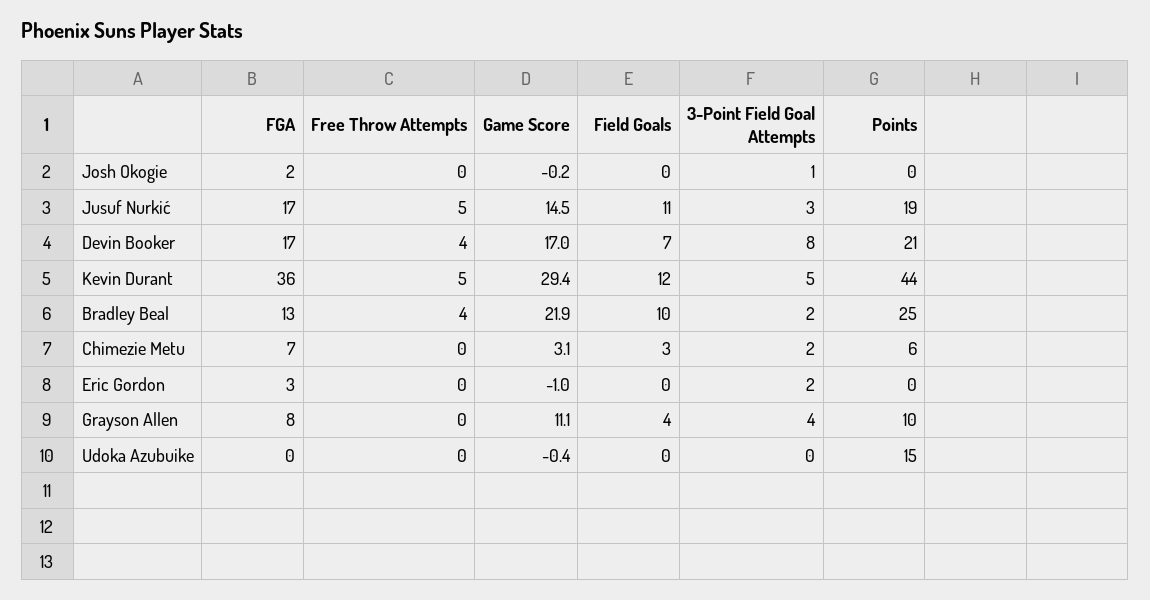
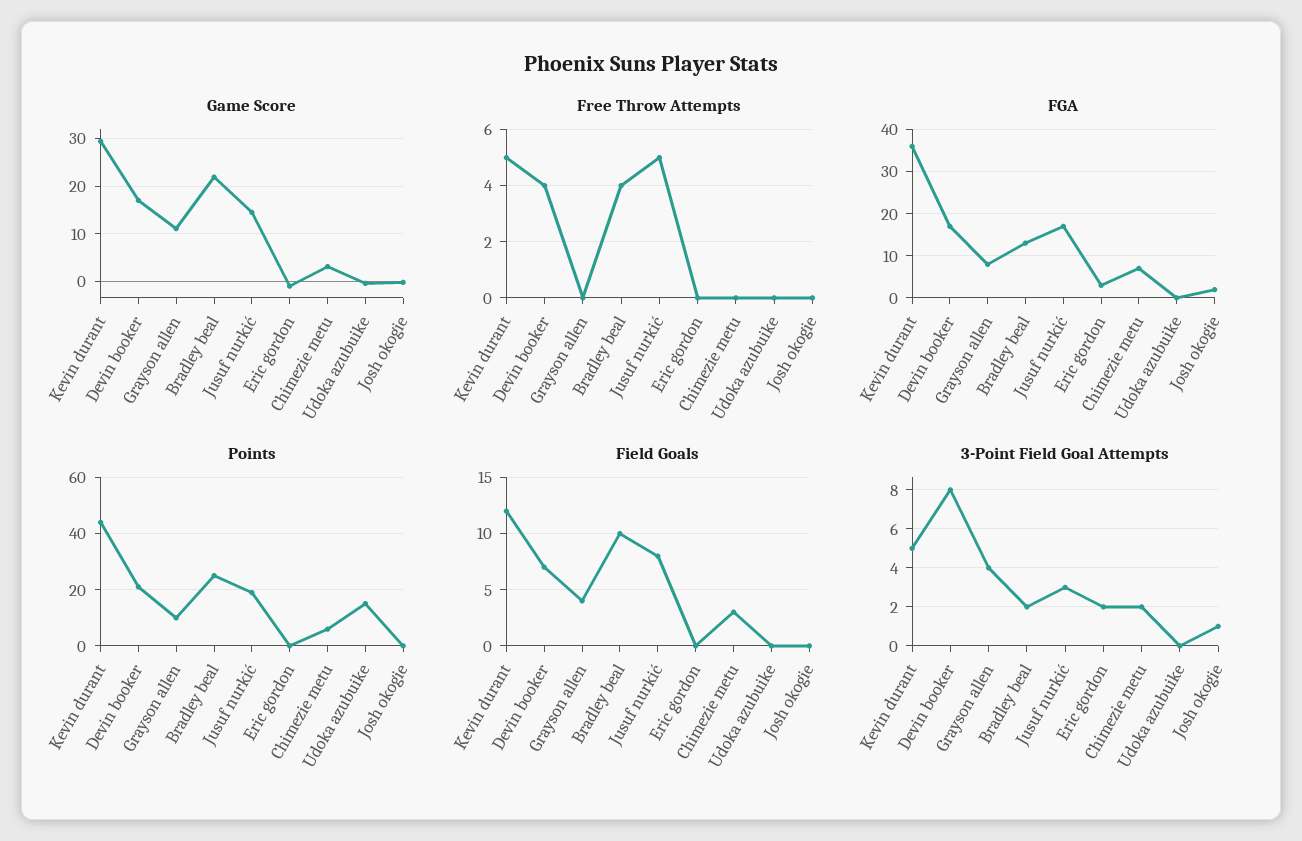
  {
    "FGA": {
      "Josh Okogie": 2,
      "Jusuf Nurkić": 17,
      "Devin Booker": 17,
      "Kevin Durant": 36,
      "Bradley Beal": 13,
      "Chimezie Metu": 7,
      "Eric Gordon": 3,
      "Grayson Allen": 8,
      "Udoka Azubuike": 0
    },
    "Free Throw Attempts": {
      "Josh Okogie": 0,
      "Jusuf Nurkić": 5,
      "Devin Booker": 4,
      "Kevin Durant": 5,
      "Bradley Beal": 4,
      "Chimezie Metu": 0,
      "Eric Gordon": 0,
      "Grayson Allen": 0,
      "Udoka Azubuike": 0
    },
    "Game Score": {
      "Josh Okogie": -0.2,
      "Jusuf Nurkić": 14.5,
      "Devin Booker": 17,
      "Kevin Durant": 29.4,
      "Bradley Beal": 21.9,
      "Chimezie Metu": 3.1,
      "Eric Gordon": -1,
      "Grayson Allen": 11.1,
      "Udoka Azubuike": -0.4
    },
    "Field Goals": {
      "Josh Okogie": 0,
-     "Jusuf Nurkić": 11,
+     "Jusuf Nurkić": 8,
      "Devin Booker": 7,
      "Kevin Durant": 12,
      "Bradley Beal": 10,
      "Chimezie Metu": 3,
      "Eric Gordon": 0,
      "Grayson Allen": 4,
      "Udoka Azubuike": 0
    },
    "3-Point Field Goal Attempts": {
      "Josh Okogie": 1,
      "Jusuf Nurkić": 3,
      "Devin Booker": 8,
      "Kevin Durant": 5,
      "Bradley Beal": 2,
      "Chimezie Metu": 2,
      "Eric Gordon": 2,
      "Grayson Allen": 4,
      "Udoka Azubuike": 0
    },
    "Points": {
      "Josh Okogie": 0,
      "Jusuf Nurkić": 19,
      "Devin Booker": 21,
      "Kevin Durant": 44,
      "Bradley Beal": 25,
      "Chimezie Metu": 6,
      "Eric Gordon": 0,
      "Grayson Allen": 10,
      "Udoka Azubuike": 15
    }
  }

